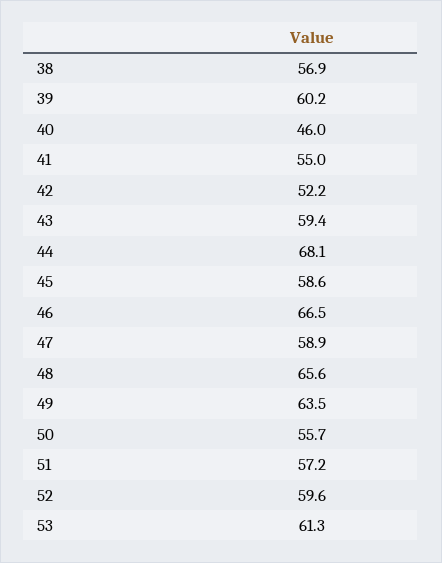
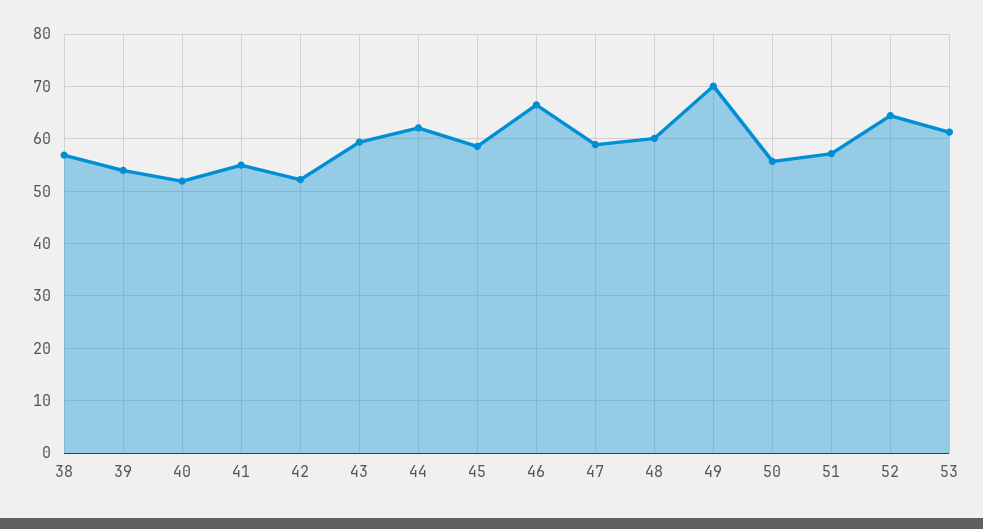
  {
    "38": 56.9,
-   "39": 60.2,
+   "39": 54,
-   "40": 46,
+   "40": 52,
    "41": 55,
    "42": 52.2,
    "43": 59.4,
-   "44": 68.1,
+   "44": 62,
    "45": 58.6,
    "46": 66.5,
    "47": 58.9,
-   "48": 65.6,
+   "48": 60,
-   "49": 63.5,
+   "49": 70,
    "50": 55.7,
    "51": 57.2,
-   "52": 59.6,
+   "52": 64,
    "53": 61.3
  }

